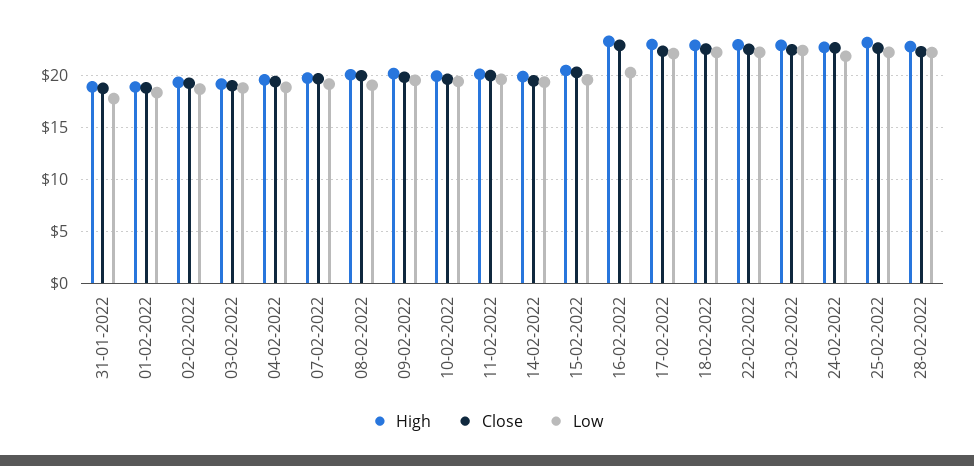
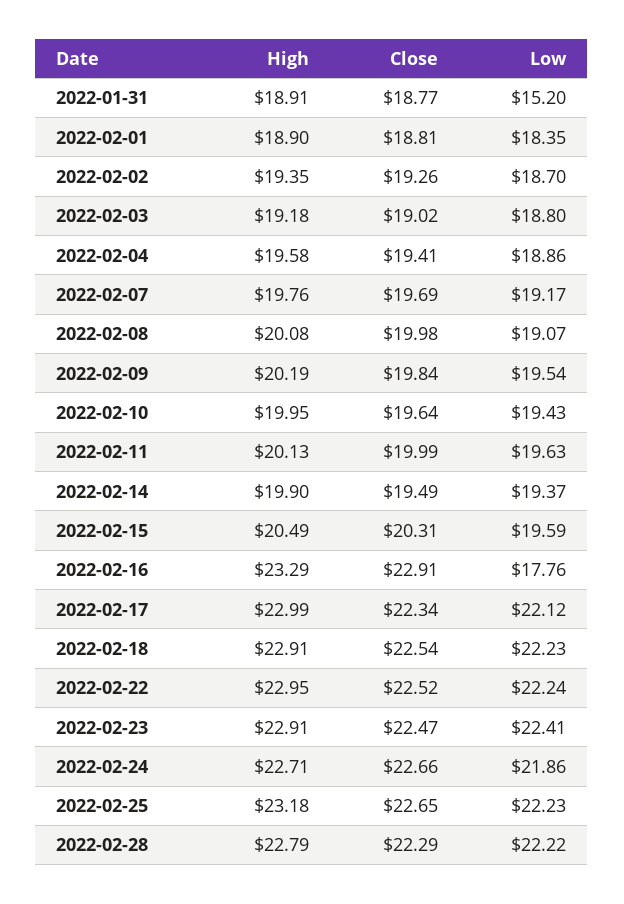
  {
    "High": {
      "31-01-2022": 18.91,
      "01-02-2022": 18.9,
      "02-02-2022": 19.35,
      "03-02-2022": 19.18,
      "04-02-2022": 19.58,
      "07-02-2022": 19.76,
      "08-02-2022": 20.08,
      "09-02-2022": 20.19,
      "10-02-2022": 19.95,
      "11-02-2022": 20.13,
      "14-02-2022": 19.9,
      "15-02-2022": 20.49,
      "16-02-2022": 23.29,
      "17-02-2022": 22.99,
      "18-02-2022": 22.91,
      "22-02-2022": 22.95,
      "23-02-2022": 22.91,
      "24-02-2022": 22.71,
      "25-02-2022": 23.18,
      "28-02-2022": 22.79
    },
    "Close": {
      "31-01-2022": 18.77,
      "01-02-2022": 18.81,
      "02-02-2022": 19.26,
      "03-02-2022": 19.02,
      "04-02-2022": 19.41,
      "07-02-2022": 19.69,
      "08-02-2022": 19.98,
      "09-02-2022": 19.84,
      "10-02-2022": 19.64,
      "11-02-2022": 19.99,
      "14-02-2022": 19.49,
      "15-02-2022": 20.31,
      "16-02-2022": 22.91,
      "17-02-2022": 22.34,
      "18-02-2022": 22.54,
      "22-02-2022": 22.52,
      "23-02-2022": 22.47,
      "24-02-2022": 22.66,
      "25-02-2022": 22.65,
      "28-02-2022": 22.29
    },
    "Low": {
-     "31-01-2022": 18,
+     "31-01-2022": 15.2,
      "01-02-2022": 18.35,
      "02-02-2022": 18.7,
      "03-02-2022": 18.8,
      "04-02-2022": 18.86,
      "07-02-2022": 19.17,
      "08-02-2022": 19.07,
      "09-02-2022": 19.54,
      "10-02-2022": 19.43,
      "11-02-2022": 19.63,
      "14-02-2022": 19.37,
      "15-02-2022": 19.59,
-     "16-02-2022": 20,
+     "16-02-2022": 17.76,
      "17-02-2022": 22.12,
      "18-02-2022": 22.23,
      "22-02-2022": 22.24,
      "23-02-2022": 22.41,
      "24-02-2022": 21.86,
      "25-02-2022": 22.23,
      "28-02-2022": 22.22
    }
  }

